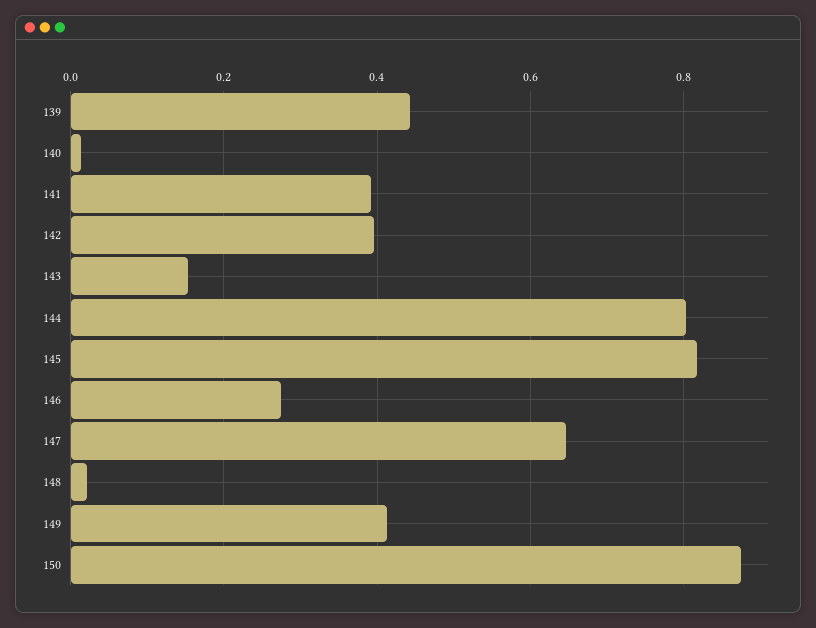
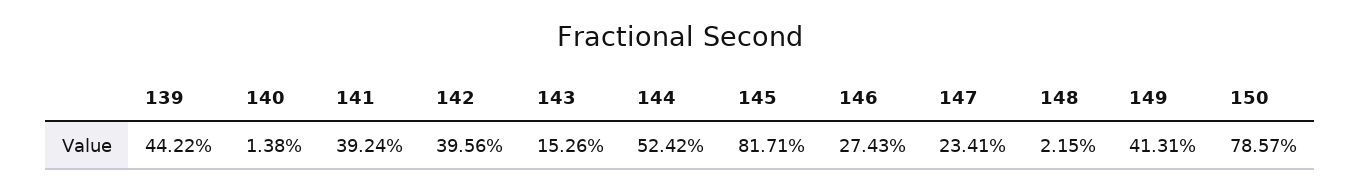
  {
    "139": 0.4422,
    "140": 0.0138,
    "141": 0.3924,
    "142": 0.3956,
    "143": 0.1526,
-   "144": 0.8,
+   "144": 0.5242,
    "145": 0.8171,
    "146": 0.2743,
-   "147": 0.64,
+   "147": 0.2341,
    "148": 0.0215,
    "149": 0.4131,
-   "150": 0.88
+   "150": 0.7857
  }

